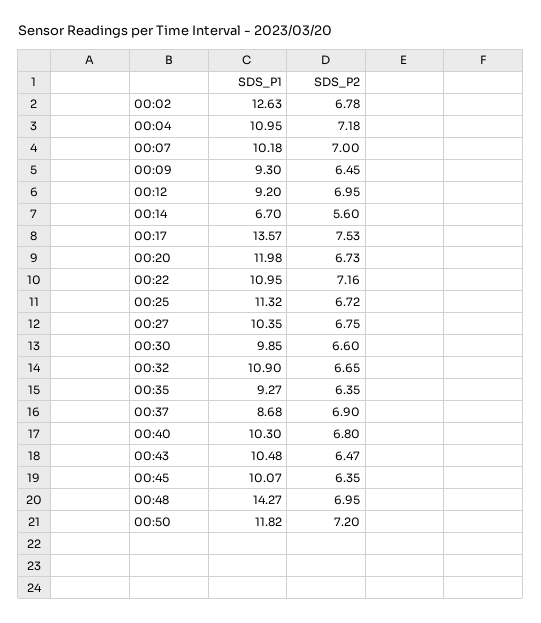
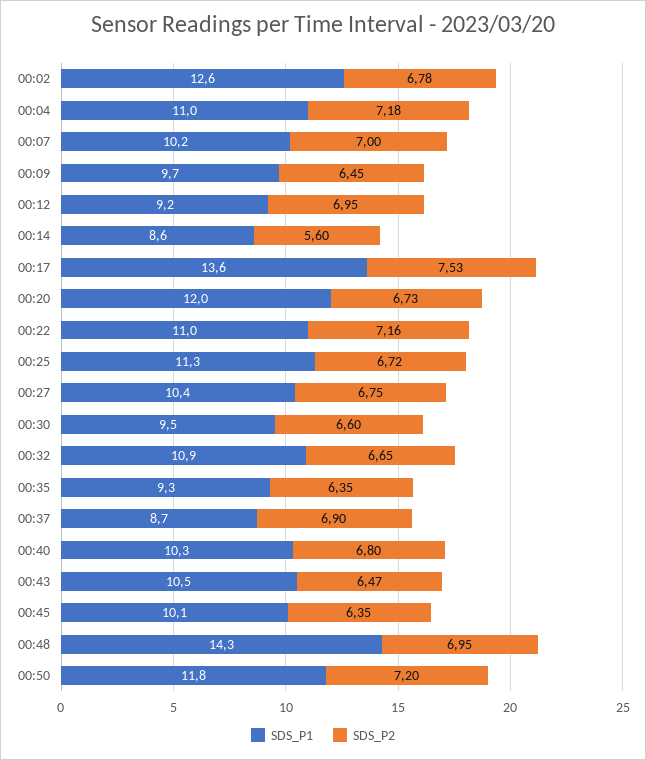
  {
    "SDS_P1": {
      "00:02": 12.63,
      "00:04": 10.95,
      "00:07": 10.18,
-     "00:09": 9.3,
+     "00:09": 9.7,
      "00:12": 9.2,
-     "00:14": 6.7,
+     "00:14": 8.6,
      "00:17": 13.57,
      "00:20": 11.98,
      "00:22": 10.95,
      "00:25": 11.32,
      "00:27": 10.35,
-     "00:30": 9.85,
+     "00:30": 9.5,
      "00:32": 10.9,
      "00:35": 9.27,
      "00:37": 8.68,
      "00:40": 10.3,
      "00:43": 10.48,
      "00:45": 10.07,
      "00:48": 14.27,
      "00:50": 11.82
    },
    "SDS_P2": {
      "00:02": 6.78,
      "00:04": 7.18,
      "00:07": 7,
      "00:09": 6.45,
      "00:12": 6.95,
      "00:14": 5.6,
      "00:17": 7.53,
      "00:20": 6.73,
      "00:22": 7.16,
      "00:25": 6.72,
      "00:27": 6.75,
      "00:30": 6.6,
      "00:32": 6.65,
      "00:35": 6.35,
      "00:37": 6.9,
      "00:40": 6.8,
      "00:43": 6.47,
      "00:45": 6.35,
      "00:48": 6.95,
      "00:50": 7.2
    }
  }

